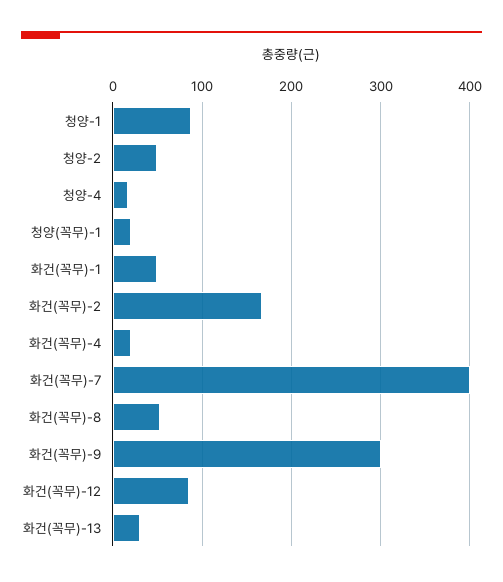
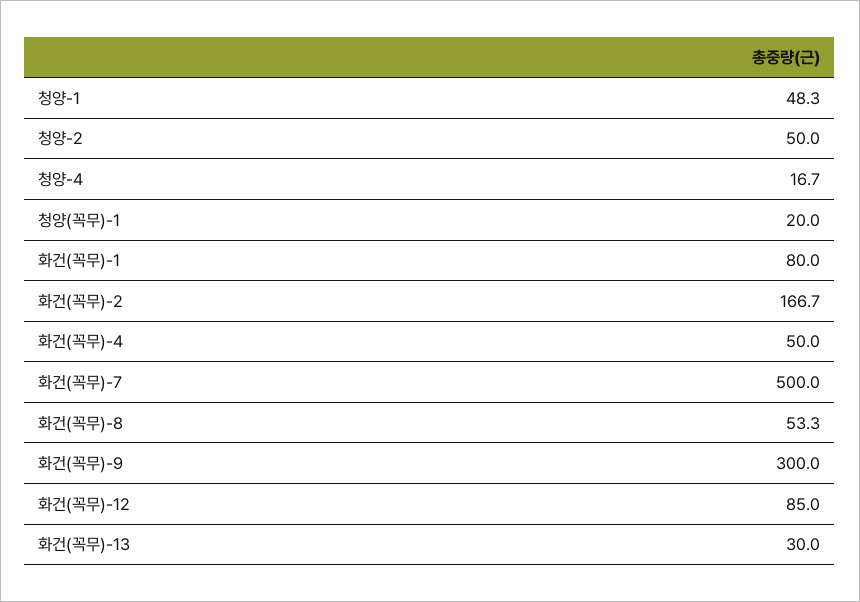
  {
-   "청양-1": 90,
+   "청양-1": 48.3,
    "청양-2": 50,
    "청양-4": 16.7,
    "청양(꼭무)-1": 20,
-   "화건(꼭무)-1": 50,
+   "화건(꼭무)-1": 80,
    "화건(꼭무)-2": 166.7,
-   "화건(꼭무)-4": 20,
+   "화건(꼭무)-4": 50,
-   "화건(꼭무)-7": 400,
+   "화건(꼭무)-7": 500,
    "화건(꼭무)-8": 53.3,
    "화건(꼭무)-9": 300,
    "화건(꼭무)-12": 85,
    "화건(꼭무)-13": 30
  }

